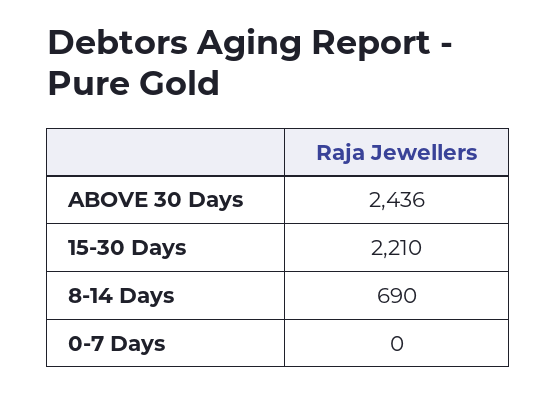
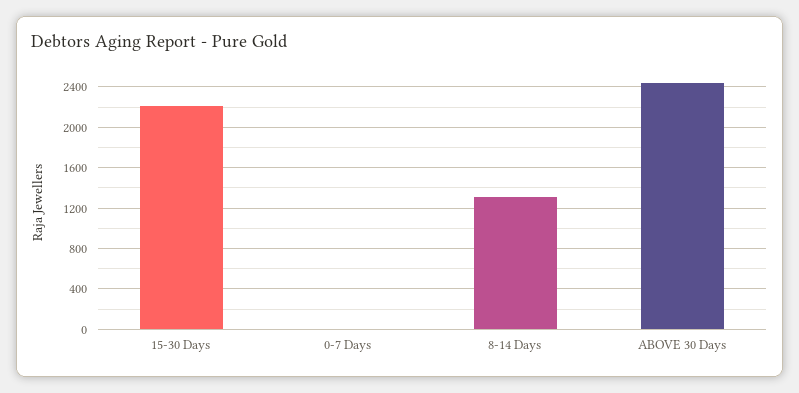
  {
    "ABOVE 30 Days": 2436,
    "15-30 Days": 2210,
-   "8-14 Days": 690,
+   "8-14 Days": 1300,
    "0-7 Days": 0
  }

